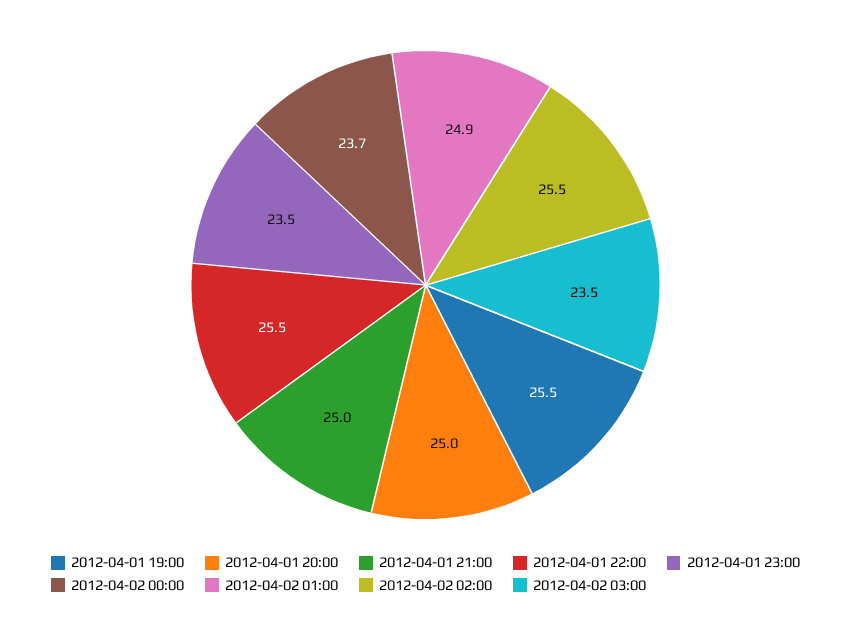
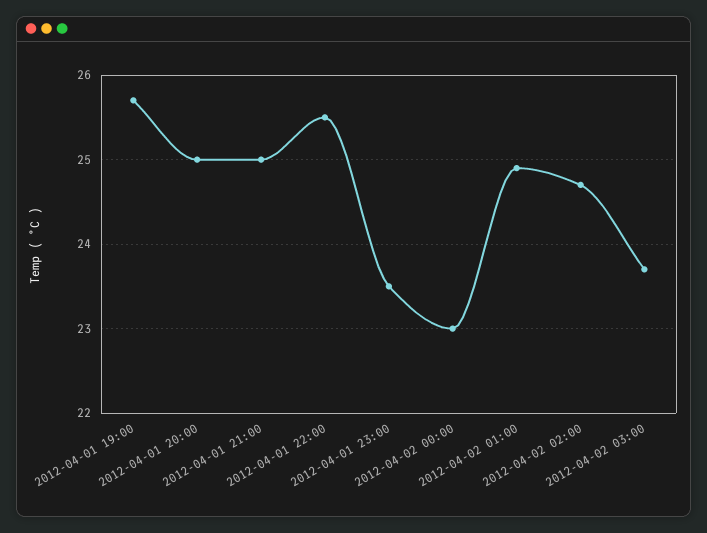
  {
-   "2012-04-01 19:00": 25.5,
+   "2012-04-01 19:00": 25.7,
    "2012-04-01 20:00": 25,
    "2012-04-01 21:00": 25,
    "2012-04-01 22:00": 25.5,
    "2012-04-01 23:00": 23.5,
-   "2012-04-02 00:00": 23.7,
+   "2012-04-02 00:00": 23,
    "2012-04-02 01:00": 24.9,
-   "2012-04-02 02:00": 25.5,
+   "2012-04-02 02:00": 24.7,
-   "2012-04-02 03:00": 23.5
+   "2012-04-02 03:00": 23.7
  }

